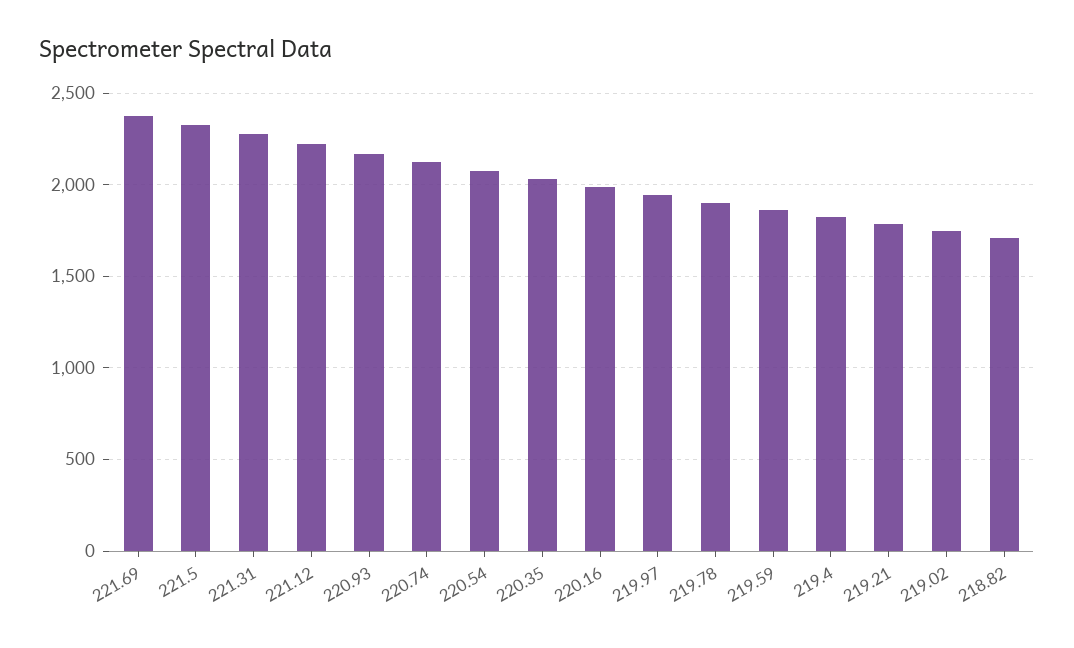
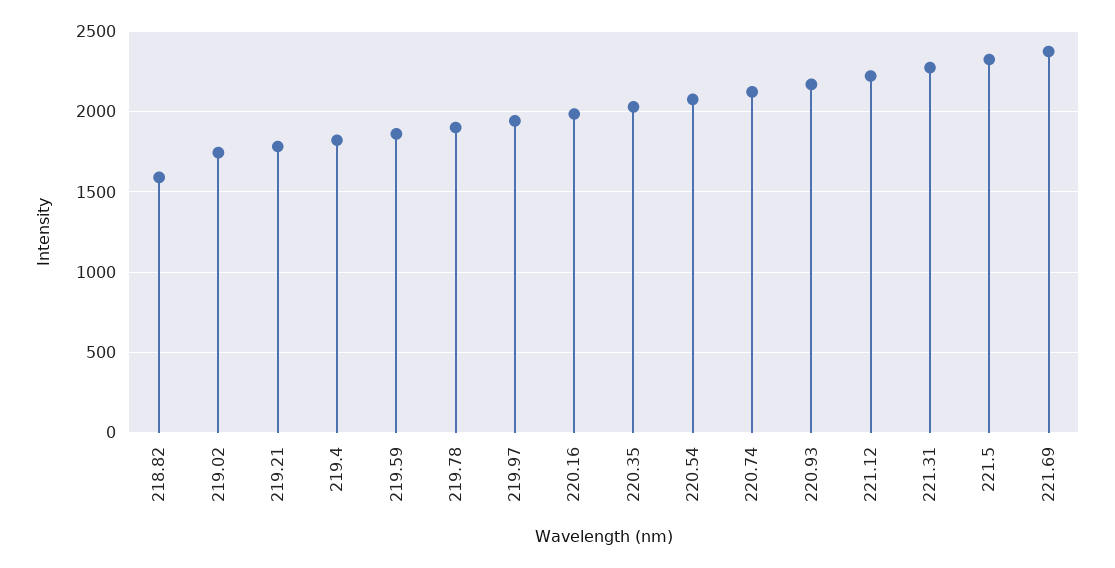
  {
    "221.69": 2400,
    "221.5": 2350,
    "221.31": 2250,
    "221.12": 2200,
    "220.93": 2150,
    "220.74": 2100,
    "220.54": 2100,
    "220.35": 2050,
    "220.16": 2000,
    "219.97": 1950,
    "219.78": 1900,
    "219.59": 1850,
    "219.4": 1800,
    "219.21": 1800,
    "219.02": 1750,
-   "218.82": 1700
+   "218.82": 1600
  }

